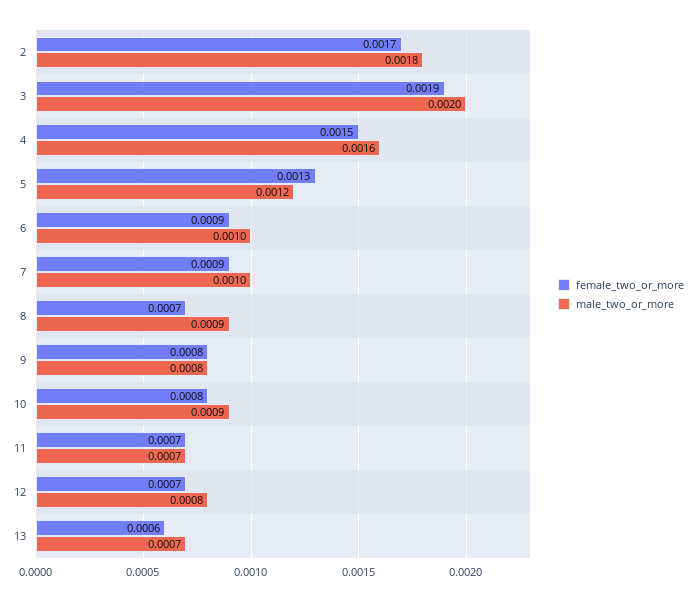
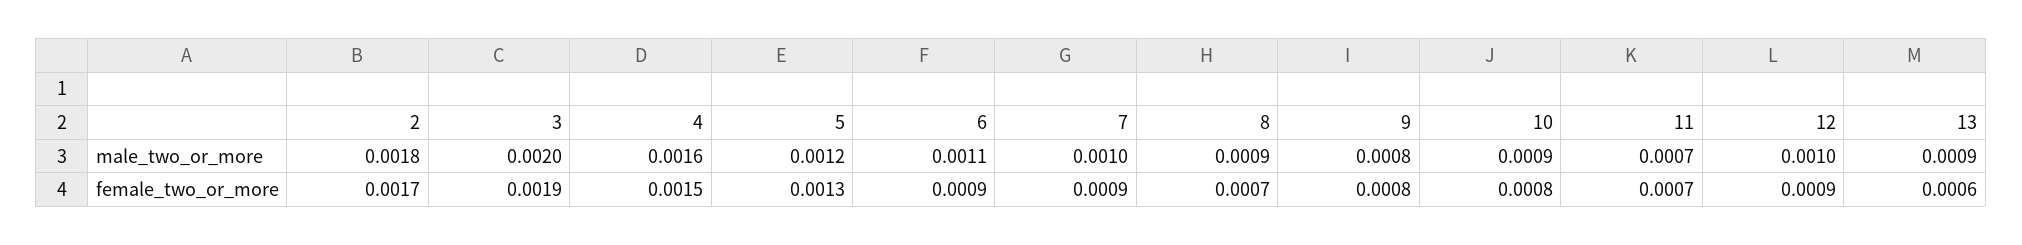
  {
    "female_two_or_more": {
      "2": 0.0017,
      "3": 0.0019,
      "4": 0.0015,
      "5": 0.0013,
      "6": 0.0009,
      "7": 0.0009,
      "8": 0.0007,
      "9": 0.0008,
      "10": 0.0008,
      "11": 0.0007,
-     "12": 0.0007,
+     "12": 0.0009,
      "13": 0.0006
    },
    "male_two_or_more": {
      "2": 0.0018,
      "3": 0.002,
      "4": 0.0016,
      "5": 0.0012,
-     "6": 0.001,
+     "6": 0.0011,
      "7": 0.001,
      "8": 0.0009,
      "9": 0.0008,
      "10": 0.0009,
      "11": 0.0007,
-     "12": 0.0008,
+     "12": 0.001,
-     "13": 0.0007
+     "13": 0.0009
    }
  }

